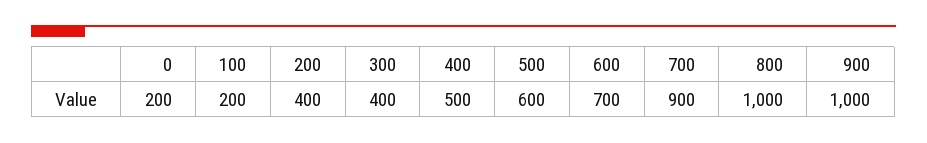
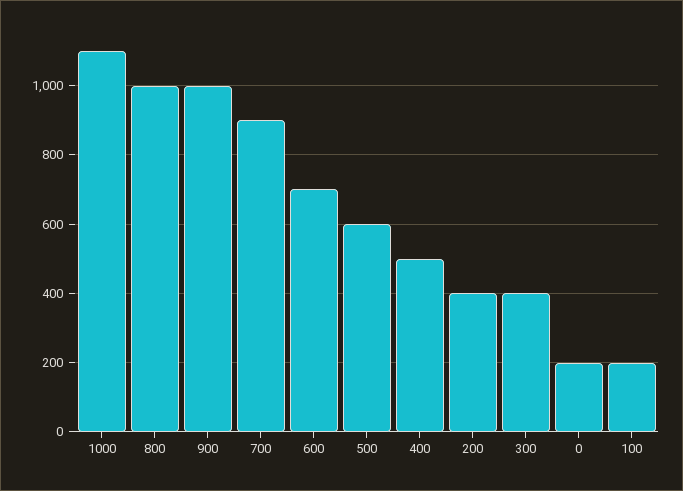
  {
    "0": 200,
    "100": 200,
    "200": 400,
    "300": 400,
    "400": 500,
    "500": 600,
    "600": 700,
    "700": 900,
    "800": 1000,
-   "900": 1000
+   "900": 1000,
+   "1000": 1100
  }

